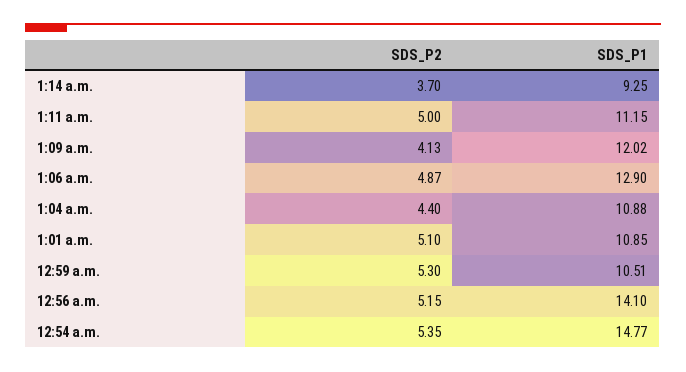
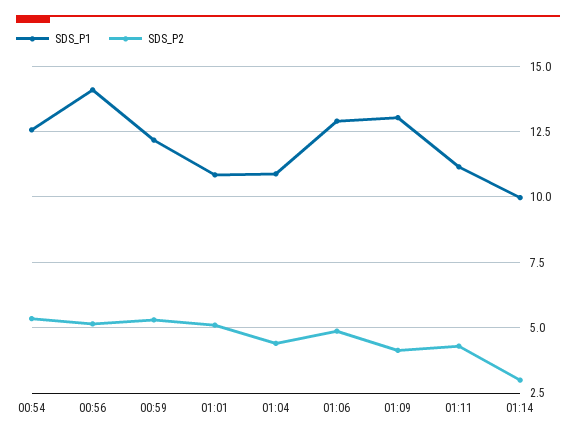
  {
    "SDS_P2": {
-     "1:14 a.m.": 3.7,
+     "1:14 a.m.": 3,
-     "1:11 a.m.": 5,
+     "1:11 a.m.": 4.25,
      "1:09 a.m.": 4.13,
      "1:06 a.m.": 4.87,
      "1:04 a.m.": 4.4,
      "1:01 a.m.": 5.1,
      "12:59 a.m.": 5.3,
      "12:56 a.m.": 5.15,
      "12:54 a.m.": 5.35
    },
    "SDS_P1": {
-     "1:14 a.m.": 9.25,
+     "1:14 a.m.": 10,
      "1:11 a.m.": 11.15,
-     "1:09 a.m.": 12.02,
+     "1:09 a.m.": 13,
      "1:06 a.m.": 12.9,
      "1:04 a.m.": 10.88,
      "1:01 a.m.": 10.85,
-     "12:59 a.m.": 10.51,
+     "12:59 a.m.": 12.25,
      "12:56 a.m.": 14.1,
-     "12:54 a.m.": 14.77
+     "12:54 a.m.": 12.5
    }
  }

